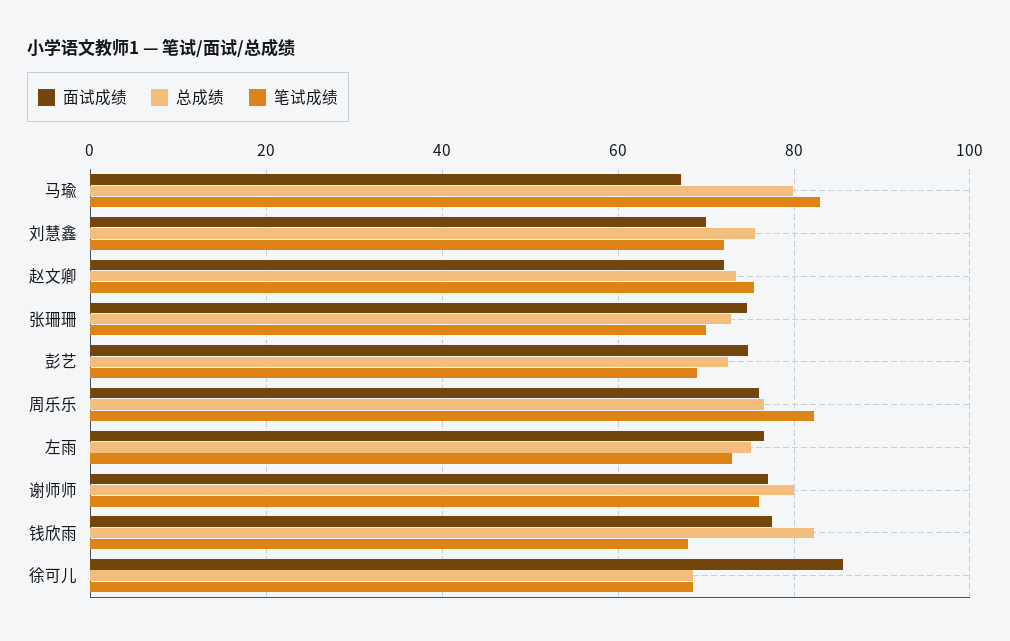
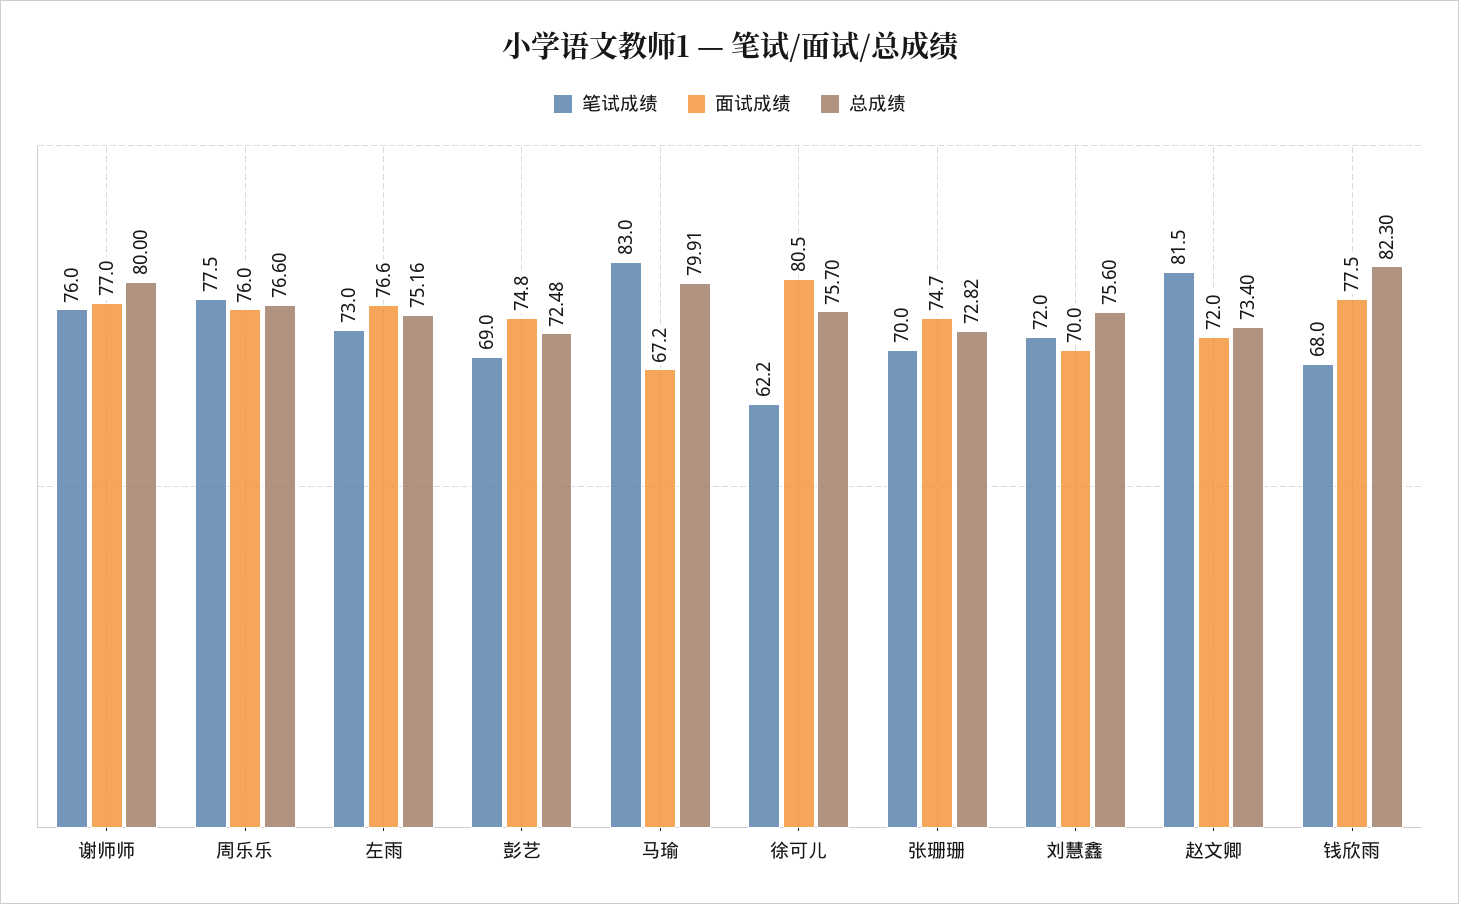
  {
    "面试成绩": {
      "马瑜": 67.2,
      "刘慧鑫": 70,
      "赵文卿": 72,
      "张珊珊": 74.7,
      "彭艺": 74.8,
      "周乐乐": 76,
      "左雨": 76.6,
      "谢师师": 77,
      "钱欣雨": 77.5,
-     "徐可儿": 86
+     "徐可儿": 80.5
    },
    "总成绩": {
      "马瑜": 79.91,
      "刘慧鑫": 75.6,
      "赵文卿": 73.4,
      "张珊珊": 72.82,
      "彭艺": 72.48,
      "周乐乐": 76.6,
      "左雨": 75.16,
      "谢师师": 80,
      "钱欣雨": 82.3,
-     "徐可儿": 68
+     "徐可儿": 75.7
    },
    "笔试成绩": {
      "马瑜": 83,
      "刘慧鑫": 72,
-     "赵文卿": 76,
+     "赵文卿": 81.5,
      "张珊珊": 70,
      "彭艺": 69,
-     "周乐乐": 82,
+     "周乐乐": 77.5,
      "左雨": 73,
      "谢师师": 76,
      "钱欣雨": 68,
-     "徐可儿": 68
+     "徐可儿": 62.2
    }
  }

